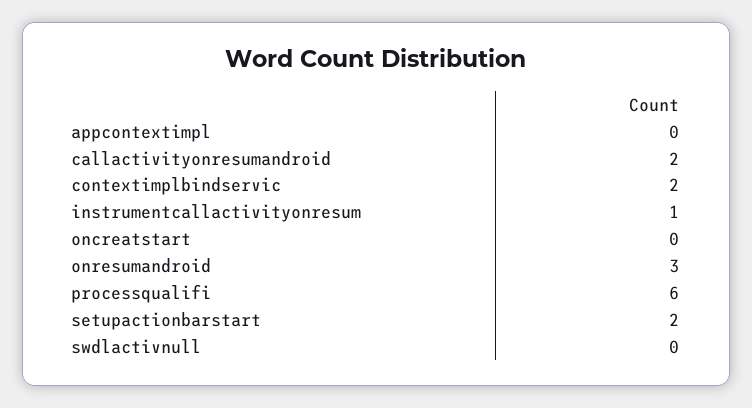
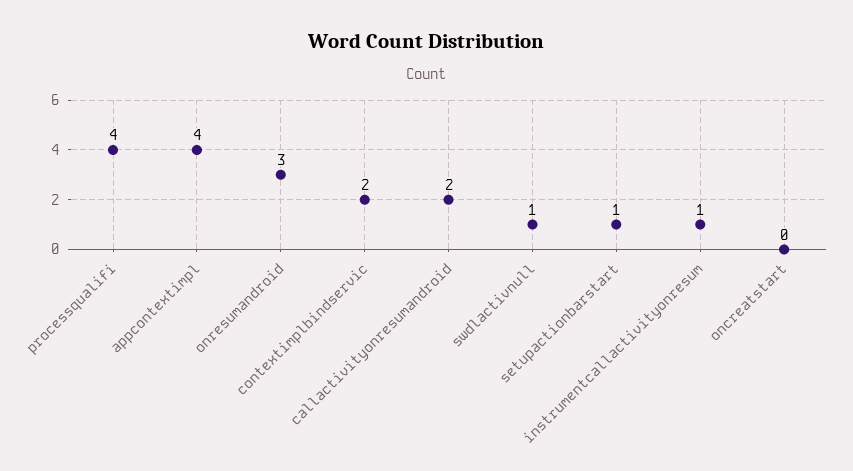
  {
-   "appcontextimpl": 0,
+   "appcontextimpl": 4,
    "callactivityonresumandroid": 2,
    "contextimplbindservic": 2,
    "instrumentcallactivityonresum": 1,
    "oncreatstart": 0,
    "onresumandroid": 3,
-   "processqualifi": 6,
+   "processqualifi": 4,
-   "setupactionbarstart": 2,
+   "setupactionbarstart": 1,
-   "swdlactivnull": 0
+   "swdlactivnull": 1
  }

